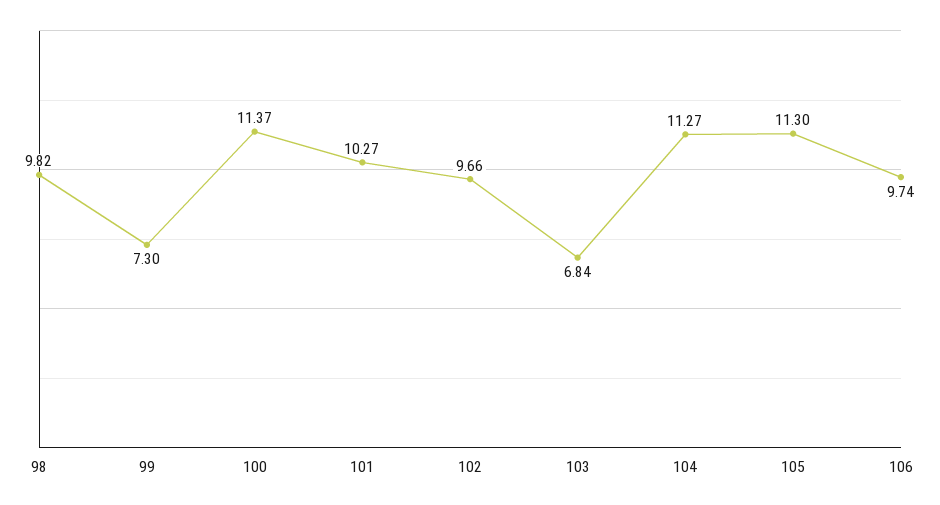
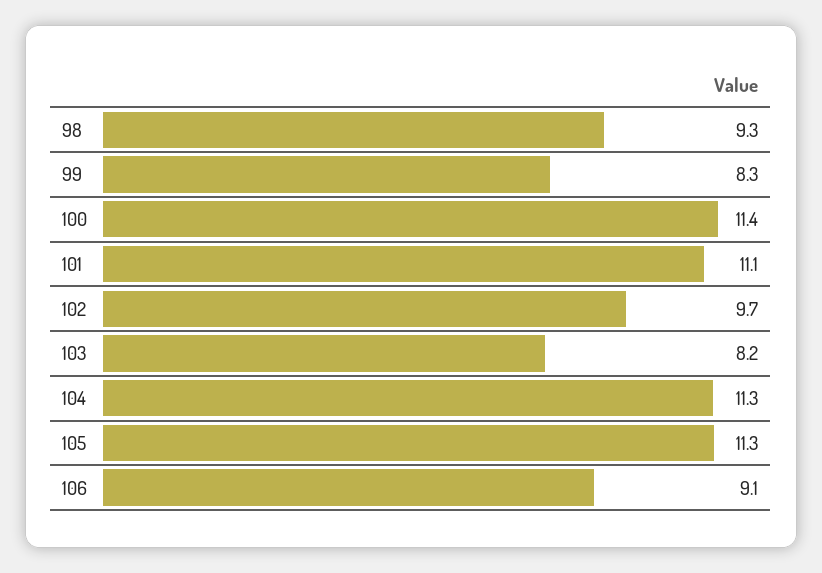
  {
-   "98": 9.82,
+   "98": 9.3,
-   "99": 7.3,
+   "99": 8.3,
    "100": 11.37,
-   "101": 10.27,
+   "101": 11.1,
    "102": 9.66,
-   "103": 6.84,
+   "103": 8.2,
    "104": 11.27,
    "105": 11.3,
-   "106": 9.74
+   "106": 9.1
  }

